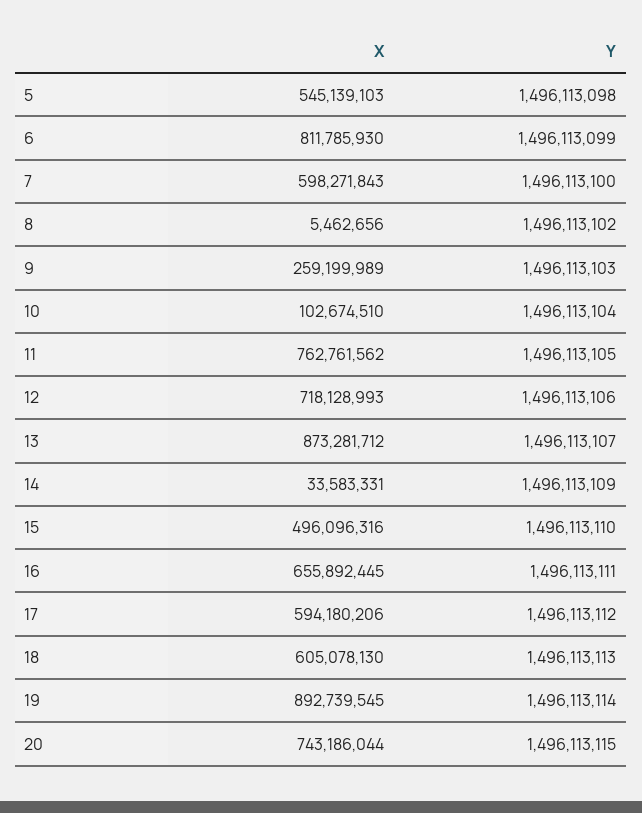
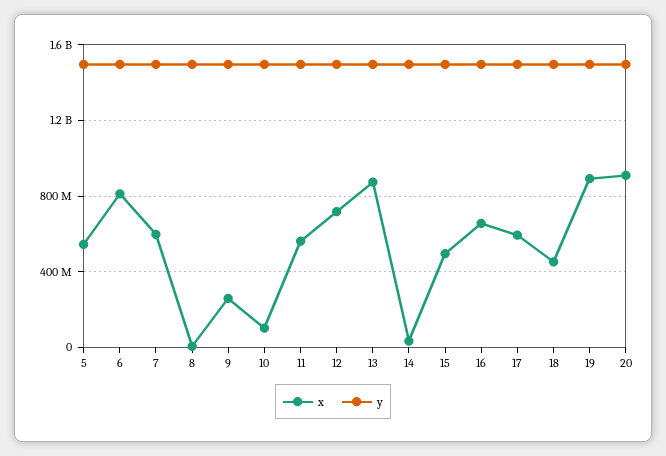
  {
    "X": {
      "5": 545139103,
      "6": 811785930,
      "7": 598271843,
      "8": 5462656,
      "9": 259199989,
      "10": 102674510,
-     "11": 762761562,
+     "11": 550000000,
      "12": 718128993,
      "13": 873281712,
      "14": 33583331,
      "15": 496096316,
      "16": 655892445,
      "17": 594180206,
-     "18": 605078130,
+     "18": 450000000,
      "19": 892739545,
-     "20": 743186044
+     "20": 900000000
    },
    "Y": {
      "5": 1496113098,
      "6": 1496113099,
      "7": 1496113100,
      "8": 1496113102,
      "9": 1496113103,
      "10": 1496113104,
      "11": 1496113105,
      "12": 1496113106,
      "13": 1496113107,
      "14": 1496113109,
      "15": 1496113110,
      "16": 1496113111,
      "17": 1496113112,
      "18": 1496113113,
      "19": 1496113114,
      "20": 1496113115
    }
  }

